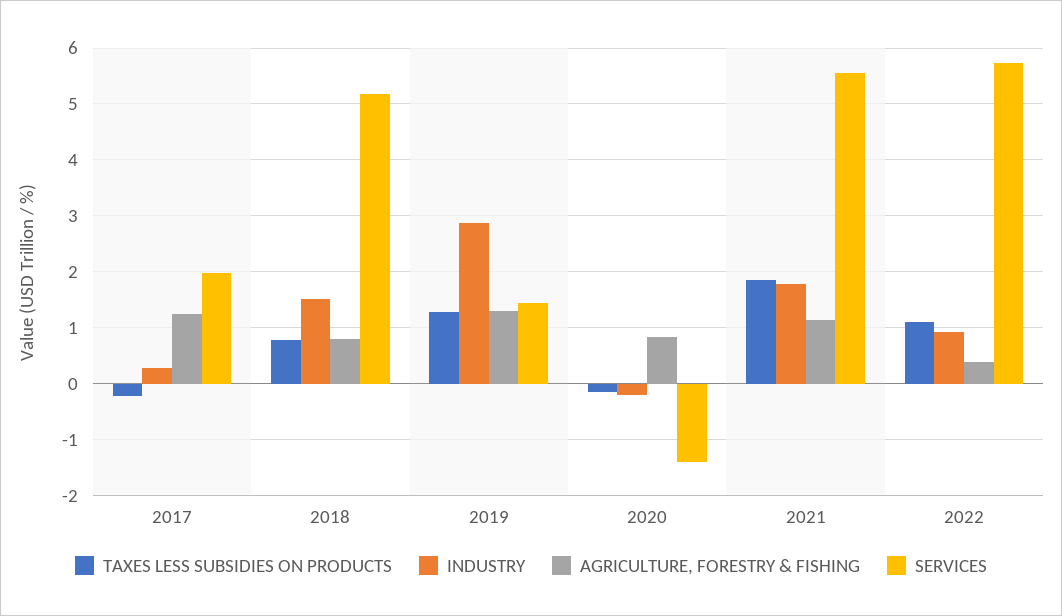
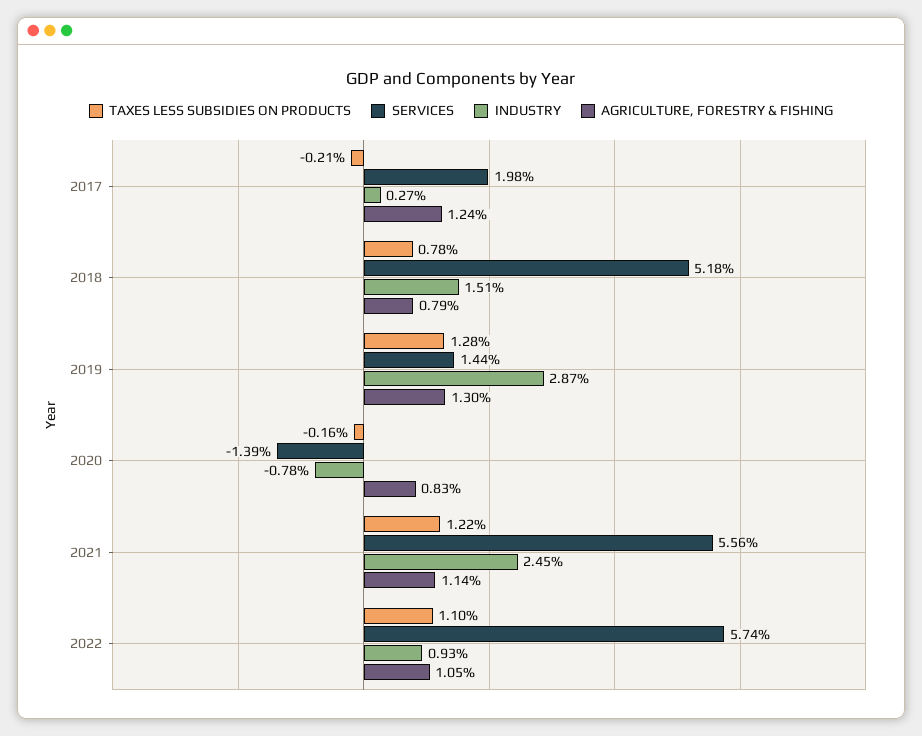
  {
    "TAXES LESS SUBSIDIES ON PRODUCTS": {
      "2017": -0.21,
      "2018": 0.78,
      "2019": 1.28,
      "2020": -0.16,
-     "2021": 1.8,
+     "2021": 1.22,
      "2022": 1.1
    },
    "INDUSTRY": {
      "2017": 0.27,
      "2018": 1.51,
      "2019": 2.87,
-     "2020": -0.2,
+     "2020": -0.78,
-     "2021": 1.8,
+     "2021": 2.45,
      "2022": 0.93
    },
    "AGRICULTURE, FORESTRY & FISHING": {
      "2017": 1.24,
      "2018": 0.79,
      "2019": 1.3,
      "2020": 0.83,
      "2021": 1.14,
-     "2022": 0.4
+     "2022": 1.05
    },
    "SERVICES": {
      "2017": 1.98,
      "2018": 5.18,
      "2019": 1.44,
      "2020": -1.39,
      "2021": 5.56,
      "2022": 5.74
    }
  }

